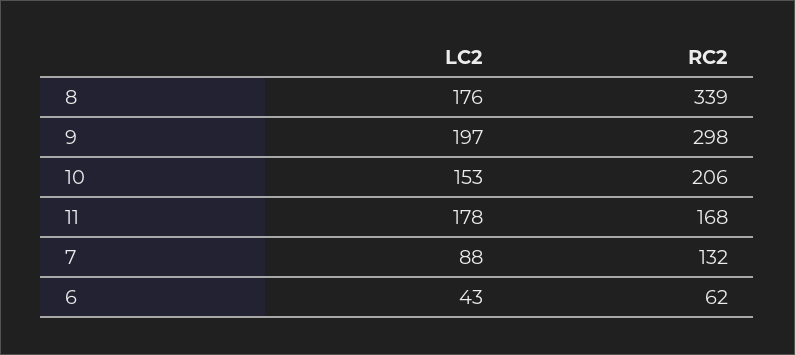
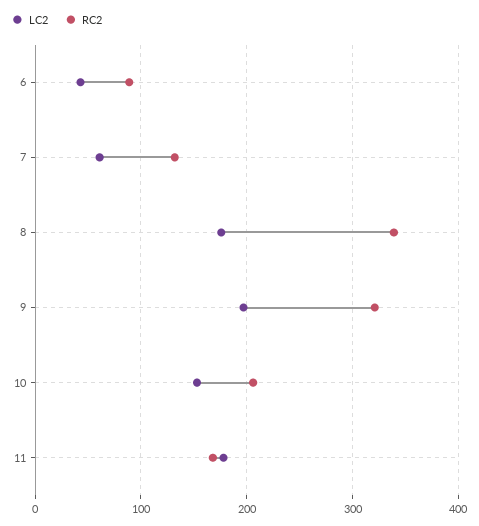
  {
    "LC2": {
      "8": 176,
      "9": 197,
      "10": 153,
      "11": 178,
-     "7": 88,
+     "7": 60,
      "6": 43
    },
    "RC2": {
      "8": 339,
-     "9": 298,
+     "9": 320,
      "10": 206,
      "11": 168,
      "7": 132,
-     "6": 62
+     "6": 90
    }
  }

